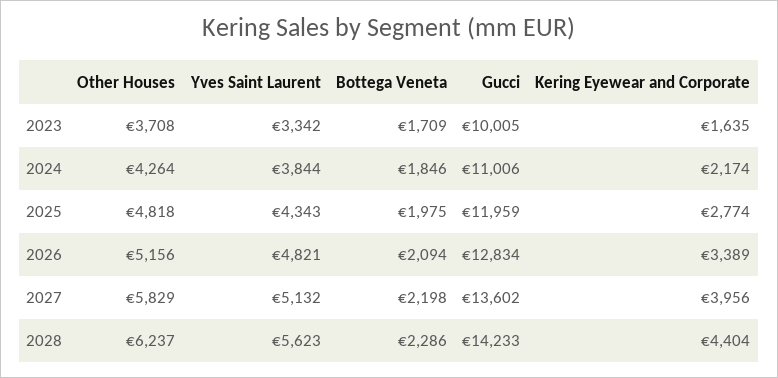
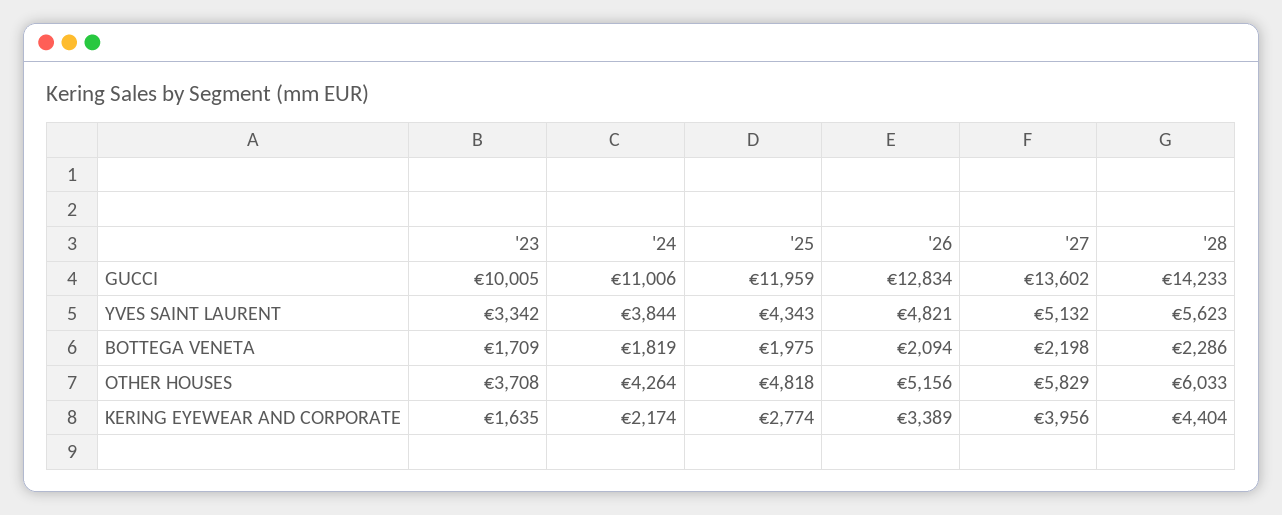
  {
    "Other Houses": {
      "2023": 3708,
      "2024": 4264,
      "2025": 4818,
      "2026": 5156,
      "2027": 5829,
-     "2028": 6237
+     "2028": 6033
    },
    "Yves Saint Laurent": {
      "2023": 3342,
      "2024": 3844,
      "2025": 4343,
      "2026": 4821,
      "2027": 5132,
      "2028": 5623
    },
    "Bottega Veneta": {
      "2023": 1709,
-     "2024": 1846,
+     "2024": 1819,
      "2025": 1975,
      "2026": 2094,
      "2027": 2198,
      "2028": 2286
    },
    "Gucci": {
      "2023": 10005,
      "2024": 11006,
      "2025": 11959,
      "2026": 12834,
      "2027": 13602,
      "2028": 14233
    },
    "Kering Eyewear and Corporate": {
      "2023": 1635,
      "2024": 2174,
      "2025": 2774,
      "2026": 3389,
      "2027": 3956,
      "2028": 4404
    }
  }

